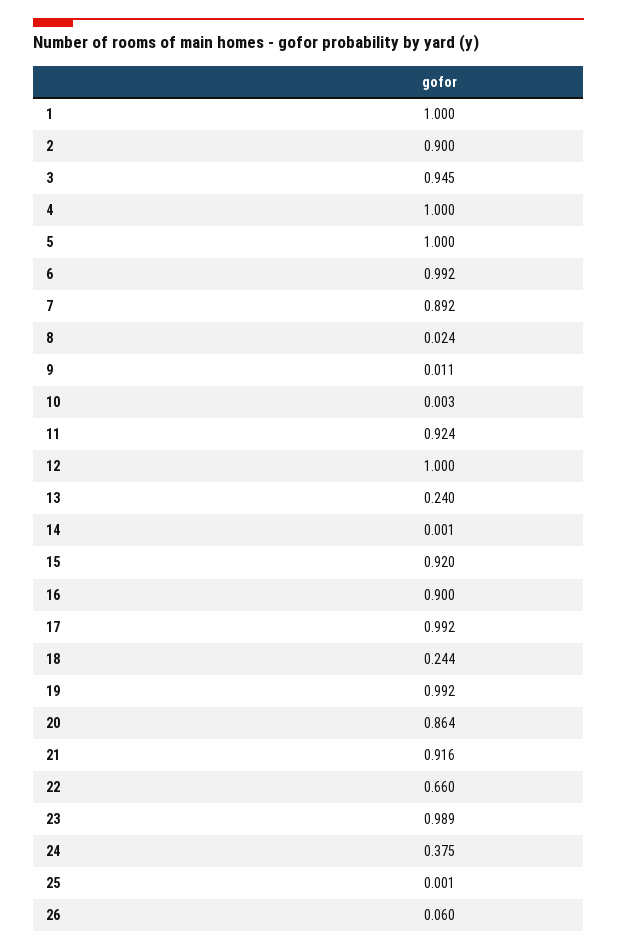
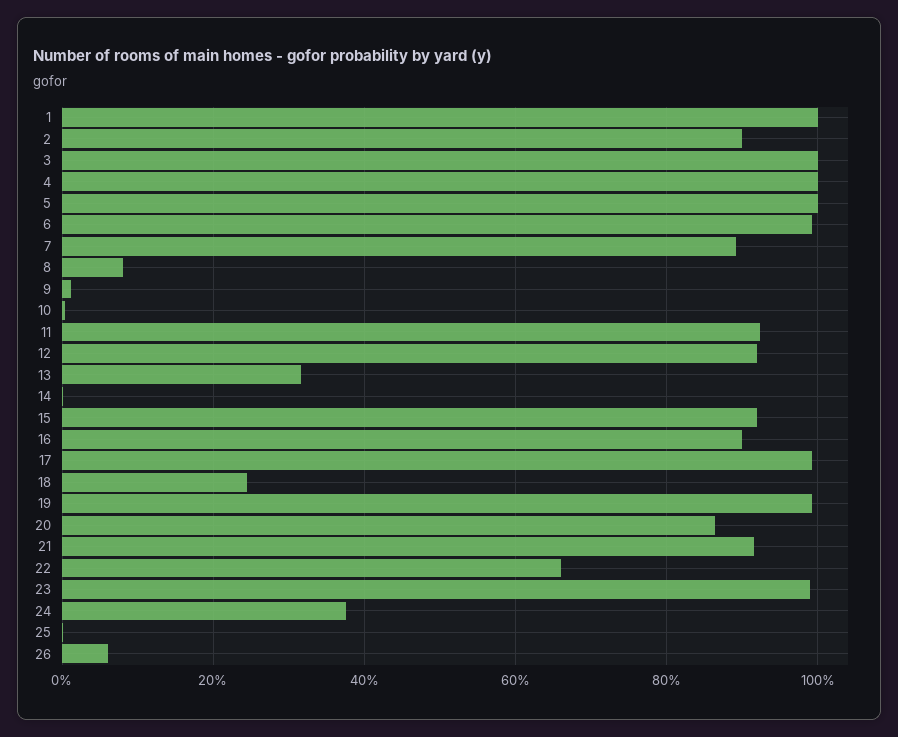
  {
    "1": 1,
    "2": 0.9,
-   "3": 0.945,
+   "3": 1,
    "4": 1,
    "5": 1,
    "6": 0.992,
    "7": 0.892,
-   "8": 0.024,
+   "8": 0.08,
    "9": 0.011,
    "10": 0.003,
    "11": 0.924,
-   "12": 1,
+   "12": 0.92,
-   "13": 0.24,
+   "13": 0.32,
    "14": 0.001,
    "15": 0.92,
    "16": 0.9,
    "17": 0.992,
    "18": 0.244,
    "19": 0.992,
    "20": 0.864,
    "21": 0.916,
    "22": 0.66,
    "23": 0.989,
    "24": 0.375,
    "25": 0.001,
    "26": 0.06
  }

